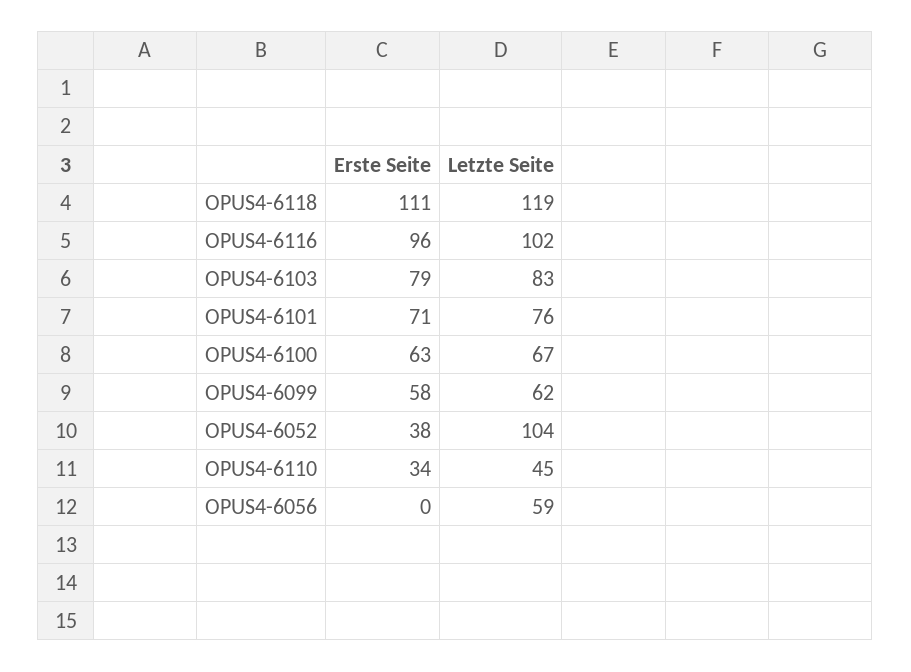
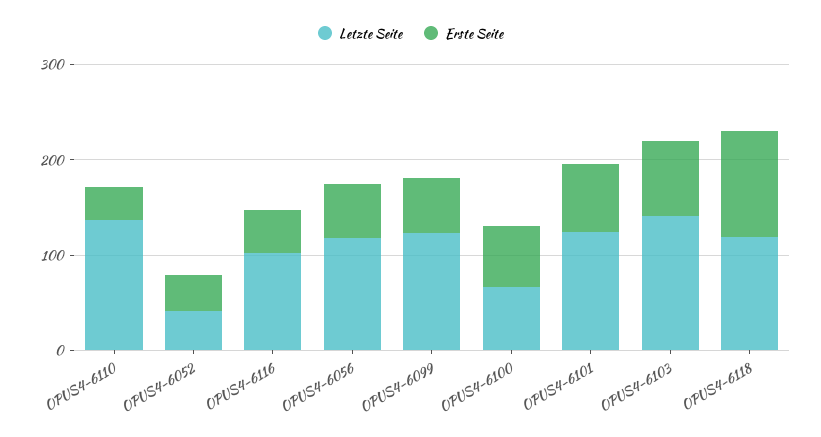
  {
    "Erste Seite": {
      "OPUS4-6118": 111,
-     "OPUS4-6116": 96,
+     "OPUS4-6116": 40,
      "OPUS4-6103": 79,
      "OPUS4-6101": 71,
      "OPUS4-6100": 63,
      "OPUS4-6099": 58,
      "OPUS4-6052": 38,
      "OPUS4-6110": 34,
-     "OPUS4-6056": 0
+     "OPUS4-6056": 60
    },
    "Letzte Seite": {
      "OPUS4-6118": 119,
      "OPUS4-6116": 102,
-     "OPUS4-6103": 83,
+     "OPUS4-6103": 140,
-     "OPUS4-6101": 76,
+     "OPUS4-6101": 120,
      "OPUS4-6100": 67,
-     "OPUS4-6099": 62,
+     "OPUS4-6099": 120,
-     "OPUS4-6052": 104,
+     "OPUS4-6052": 40,
-     "OPUS4-6110": 45,
+     "OPUS4-6110": 140,
-     "OPUS4-6056": 59
+     "OPUS4-6056": 120
    }
  }

